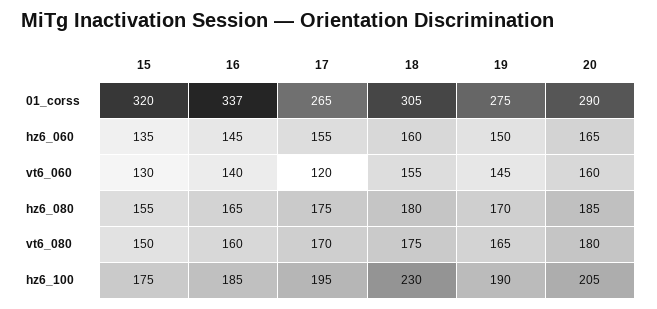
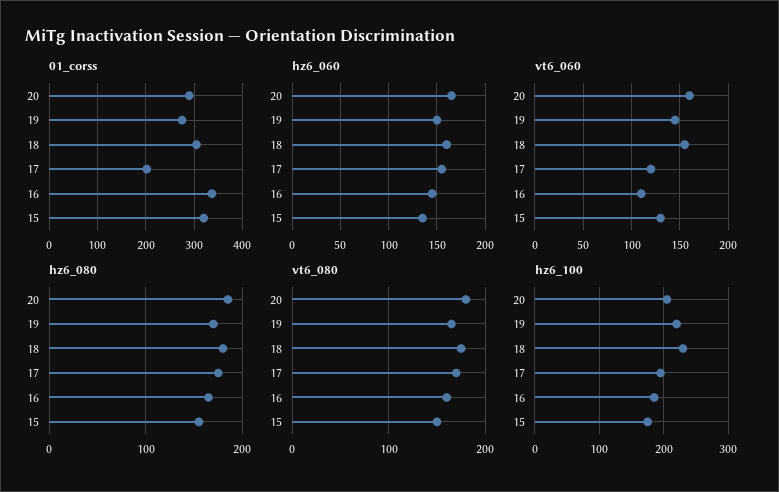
  {
    "01_corss": {
      "15": 320,
      "16": 337,
-     "17": 265,
+     "17": 200,
      "18": 305,
      "19": 275,
      "20": 290
    },
    "hz6_060": {
      "15": 135,
      "16": 145,
      "17": 155,
      "18": 160,
      "19": 150,
      "20": 165
    },
    "vt6_060": {
      "15": 130,
-     "16": 140,
+     "16": 110,
      "17": 120,
      "18": 155,
      "19": 145,
      "20": 160
    },
    "hz6_080": {
      "15": 155,
      "16": 165,
      "17": 175,
      "18": 180,
      "19": 170,
      "20": 185
    },
    "vt6_080": {
      "15": 150,
      "16": 160,
      "17": 170,
      "18": 175,
      "19": 165,
      "20": 180
    },
    "hz6_100": {
      "15": 175,
      "16": 185,
      "17": 195,
      "18": 230,
-     "19": 190,
+     "19": 220,
      "20": 205
    }
  }

